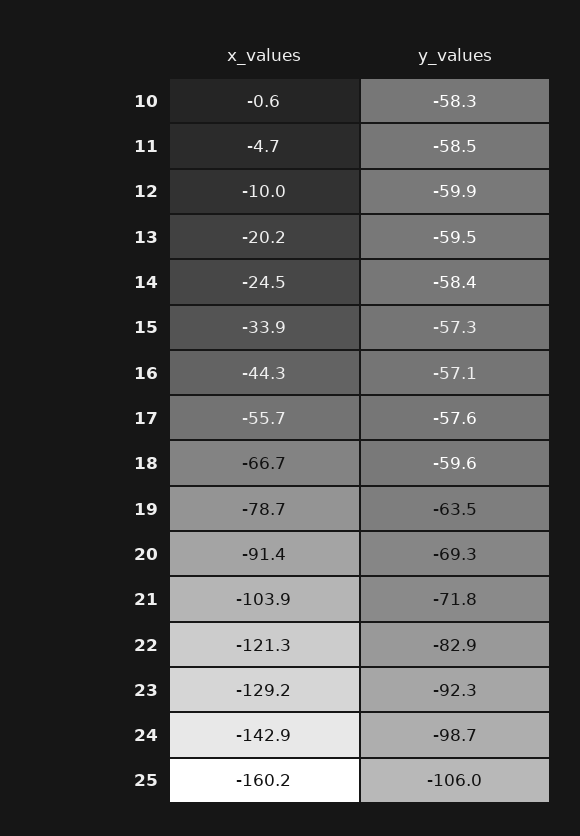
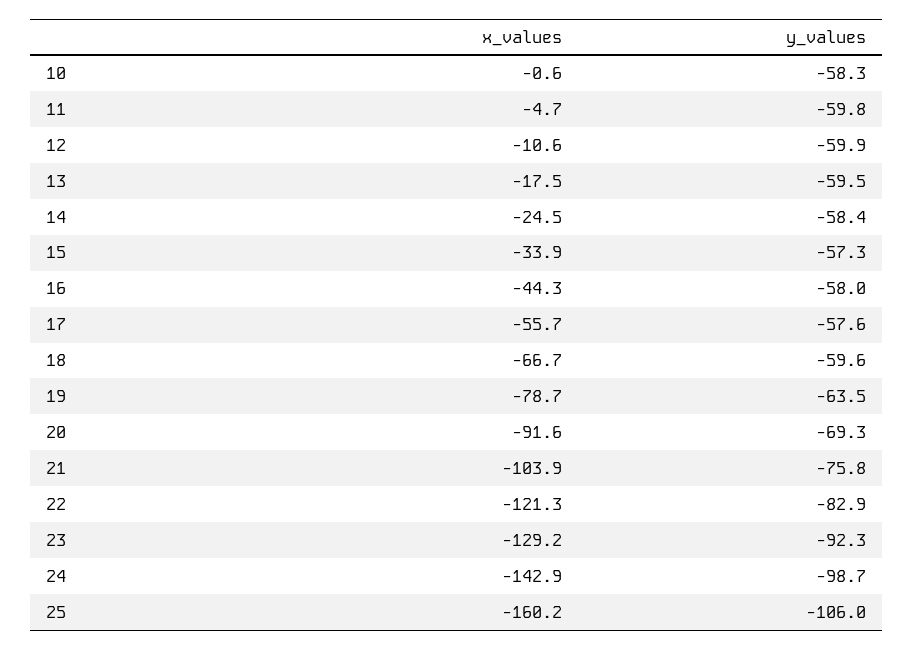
  {
    "x_values": {
      "10": -0.6,
      "11": -4.7,
-     "12": -10,
+     "12": -10.6,
-     "13": -20.2,
+     "13": -17.5,
      "14": -24.5,
      "15": -33.9,
      "16": -44.3,
      "17": -55.7,
      "18": -66.7,
      "19": -78.7,
-     "20": -91.4,
+     "20": -91.6,
      "21": -103.9,
      "22": -121.3,
      "23": -129.2,
      "24": -142.9,
      "25": -160.2
    },
    "y_values": {
      "10": -58.3,
-     "11": -58.5,
+     "11": -59.8,
      "12": -59.9,
      "13": -59.5,
      "14": -58.4,
      "15": -57.3,
-     "16": -57.1,
+     "16": -58,
      "17": -57.6,
      "18": -59.6,
      "19": -63.5,
      "20": -69.3,
-     "21": -71.8,
+     "21": -75.8,
      "22": -82.9,
      "23": -92.3,
      "24": -98.7,
      "25": -106
    }
  }

